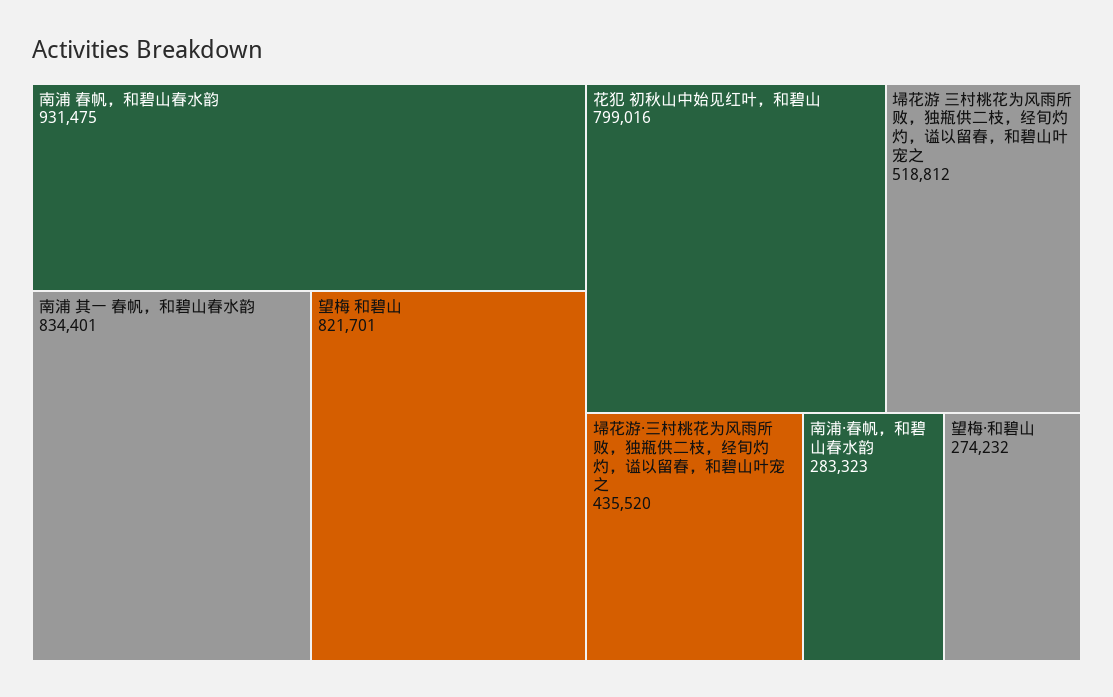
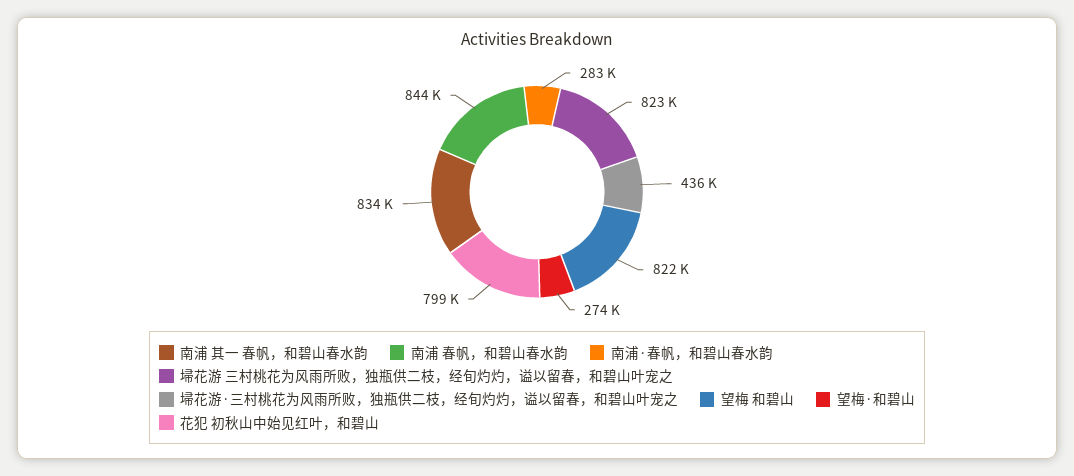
  {
-   "南浦 春帆，和碧山春水韵": 931475,
+   "南浦 春帆，和碧山春水韵": 844000,
    "南浦 其一 春帆，和碧山春水韵": 834401,
    "望梅 和碧山": 821701,
    "花犯 初秋山中始见红叶，和碧山": 799016,
-   "埽花游 三村桃花为风雨所败，独瓶供二枝，经旬灼灼，谥以留春，和碧山叶宠之": 518812,
+   "埽花游 三村桃花为风雨所败，独瓶供二枝，经旬灼灼，谥以留春，和碧山叶宠之": 823000,
    "埽花游·三村桃花为风雨所败，独瓶供二枝，经旬灼灼，谥以留春，和碧山叶宠之": 435520,
    "南浦·春帆，和碧山春水韵": 283323,
    "望梅·和碧山": 274232
  }

